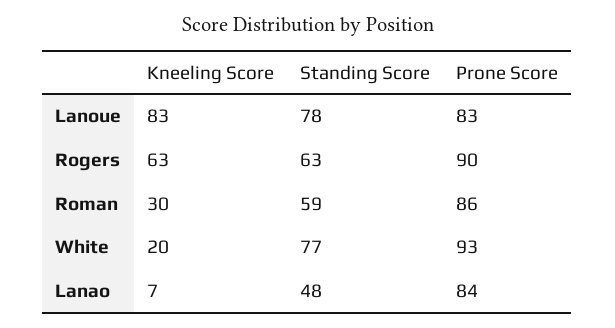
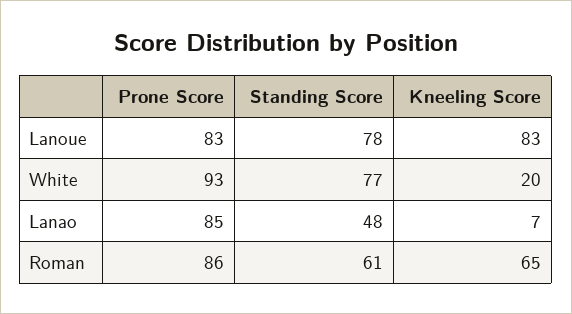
  {
    "Kneeling Score": {
      "Lanoue": 83,
-     "Rogers": 63,
-     "Roman": 30,
+     "Roman": 65,
      "White": 20,
      "Lanao": 7
    },
    "Standing Score": {
      "Lanoue": 78,
-     "Rogers": 63,
-     "Roman": 59,
+     "Roman": 61,
      "White": 77,
      "Lanao": 48
    },
    "Prone Score": {
      "Lanoue": 83,
-     "Rogers": 90,
      "Roman": 86,
      "White": 93,
-     "Lanao": 84
+     "Lanao": 85
    }
  }

